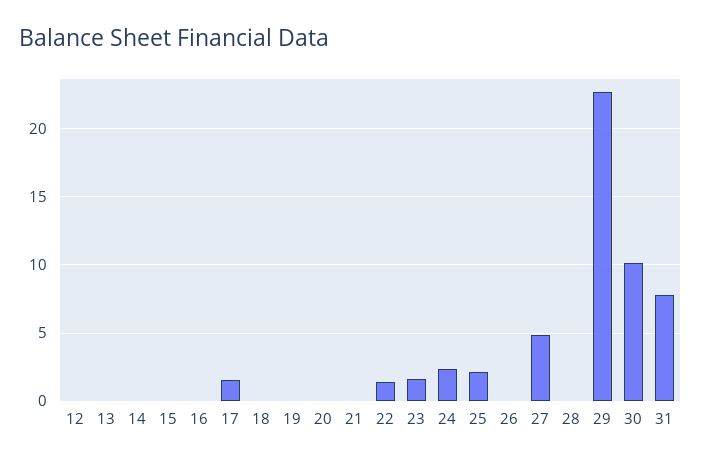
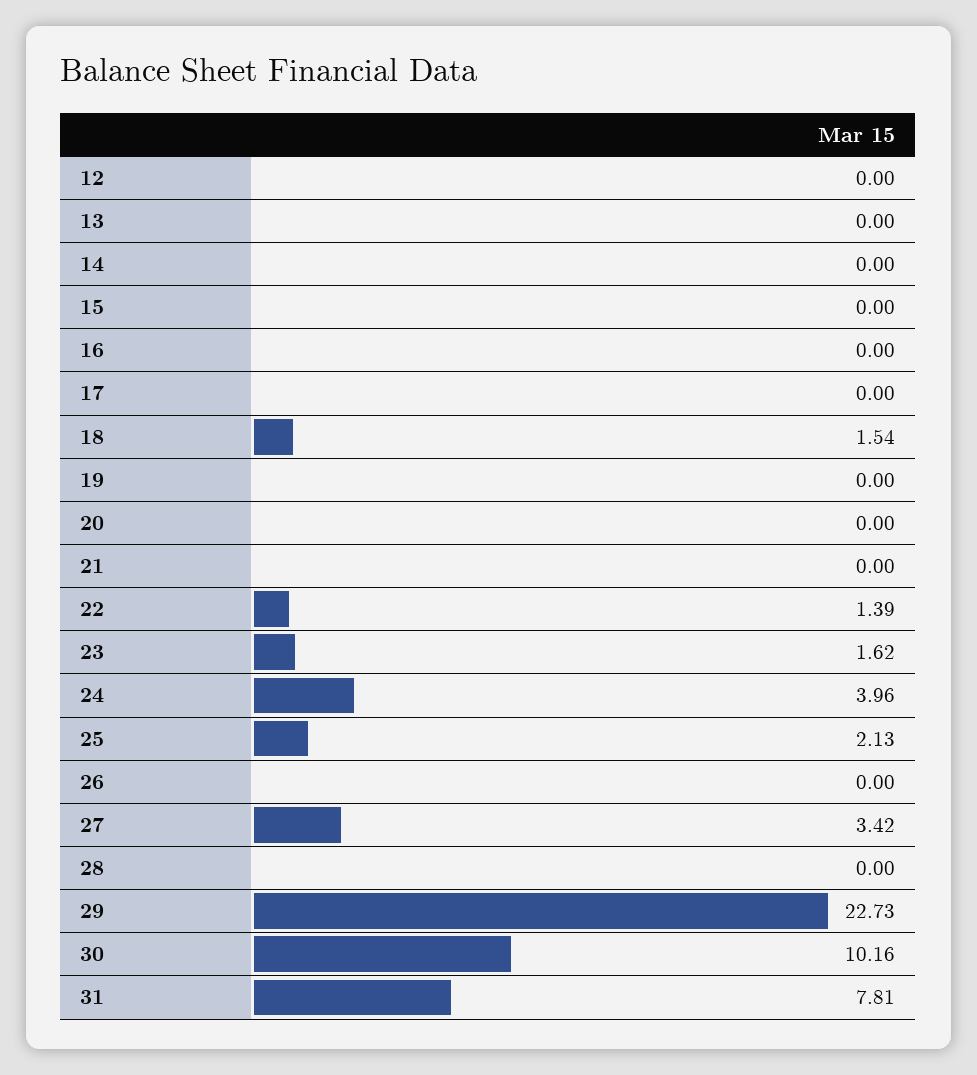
  {
    "12": 0,
    "13": 0,
    "14": 0,
    "15": 0,
    "16": 0,
-   "17": 1.5,
+   "17": 0,
-   "18": 0,
+   "18": 1.54,
    "19": 0,
    "20": 0,
    "21": 0,
    "22": 1.39,
    "23": 1.62,
-   "24": 2.5,
+   "24": 3.96,
    "25": 2.13,
    "26": 0,
-   "27": 5,
+   "27": 3.42,
    "28": 0,
    "29": 22.73,
    "30": 10.16,
    "31": 7.81
  }

